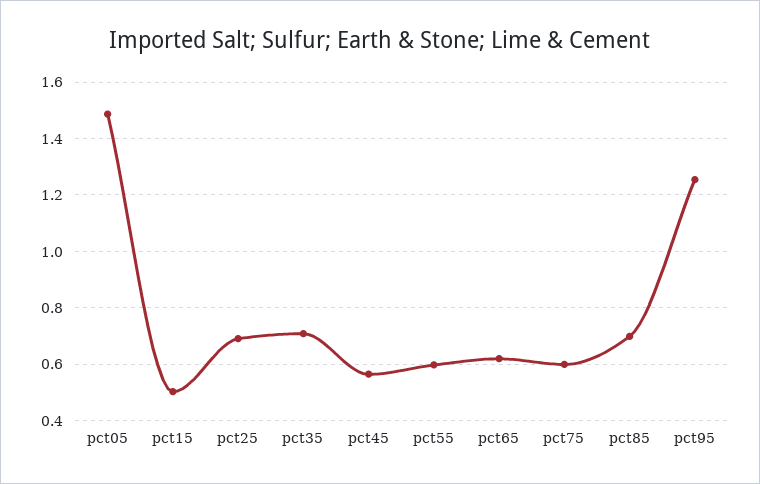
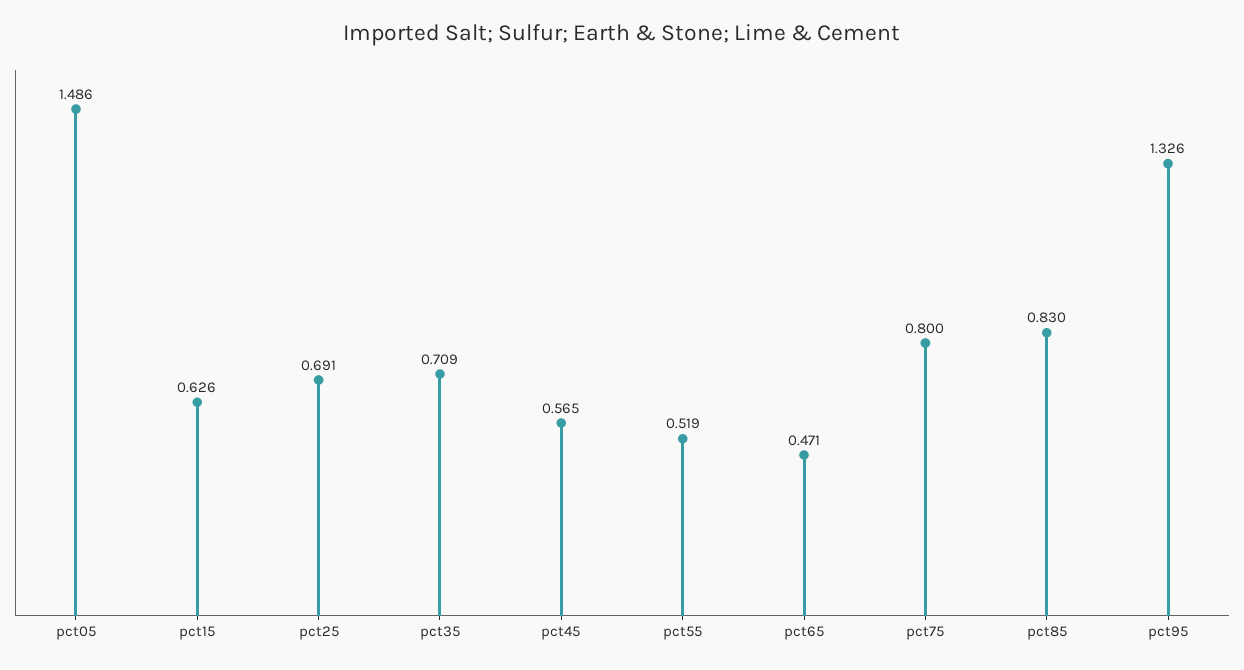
  {
    "pct05": 1.486,
-   "pct15": 0.5,
+   "pct15": 0.626,
    "pct25": 0.691,
    "pct35": 0.709,
    "pct45": 0.565,
-   "pct55": 0.6,
+   "pct55": 0.519,
-   "pct65": 0.625,
+   "pct65": 0.471,
-   "pct75": 0.6,
+   "pct75": 0.8,
-   "pct85": 0.7,
+   "pct85": 0.83,
-   "pct95": 1.25
+   "pct95": 1.326
  }

